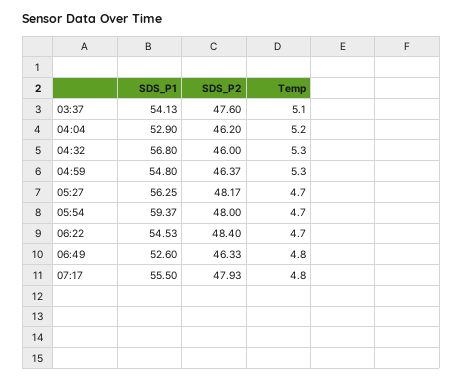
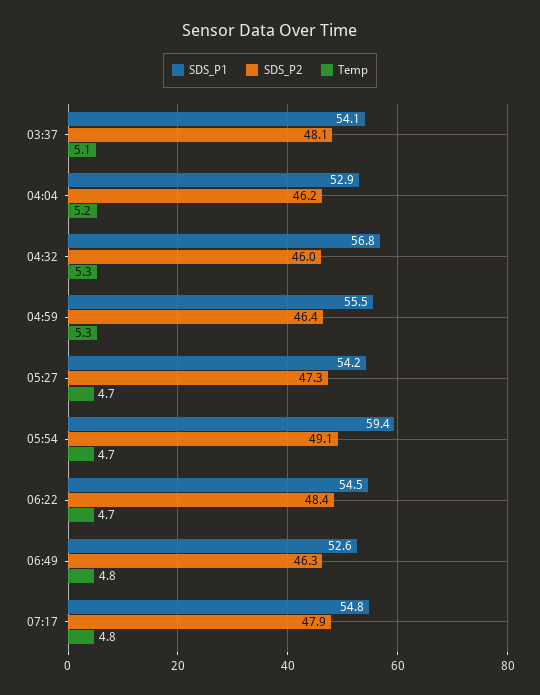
  {
    "SDS_P1": {
      "03:37": 54.13,
      "04:04": 52.9,
      "04:32": 56.8,
-     "04:59": 54.8,
+     "04:59": 55.5,
-     "05:27": 56.25,
+     "05:27": 54.2,
      "05:54": 59.37,
      "06:22": 54.53,
      "06:49": 52.6,
-     "07:17": 55.5
+     "07:17": 54.8
    },
    "SDS_P2": {
-     "03:37": 47.6,
+     "03:37": 48.1,
      "04:04": 46.2,
      "04:32": 46,
      "04:59": 46.37,
-     "05:27": 48.17,
+     "05:27": 47.3,
-     "05:54": 48,
+     "05:54": 49.1,
      "06:22": 48.4,
      "06:49": 46.33,
      "07:17": 47.93
    },
    "Temp": {
      "03:37": 5.1,
      "04:04": 5.2,
      "04:32": 5.3,
      "04:59": 5.3,
      "05:27": 4.7,
      "05:54": 4.7,
      "06:22": 4.7,
      "06:49": 4.8,
      "07:17": 4.8
    }
  }

